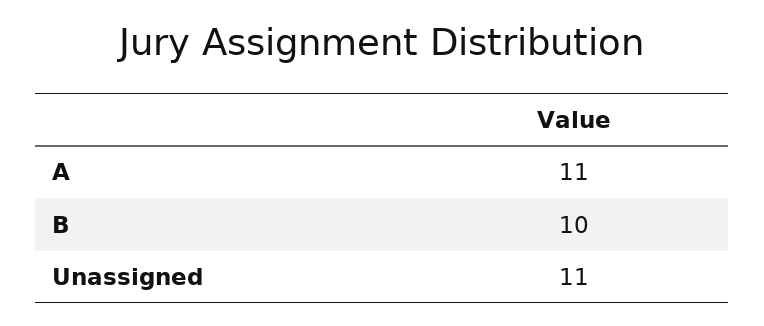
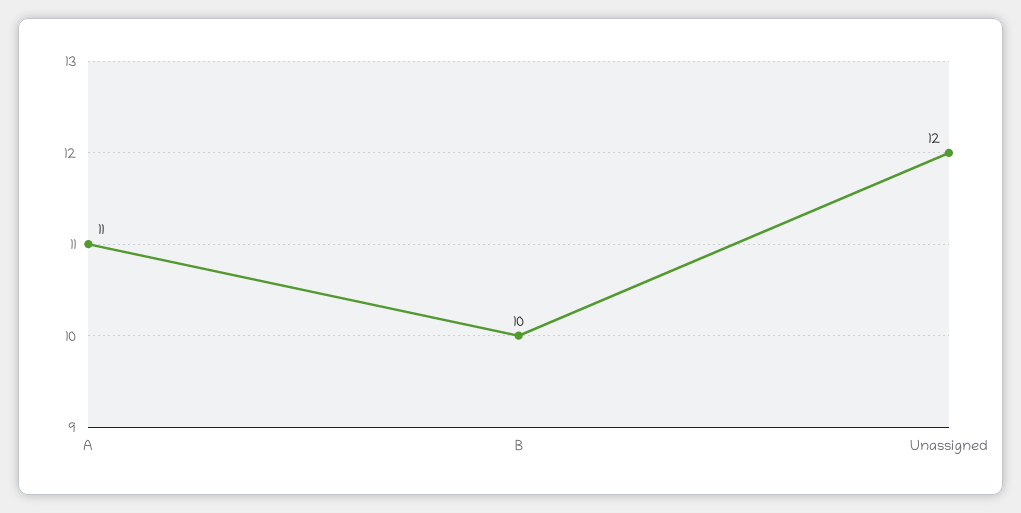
  {
    "A": 11,
    "B": 10,
-   "Unassigned": 11
+   "Unassigned": 12
  }

